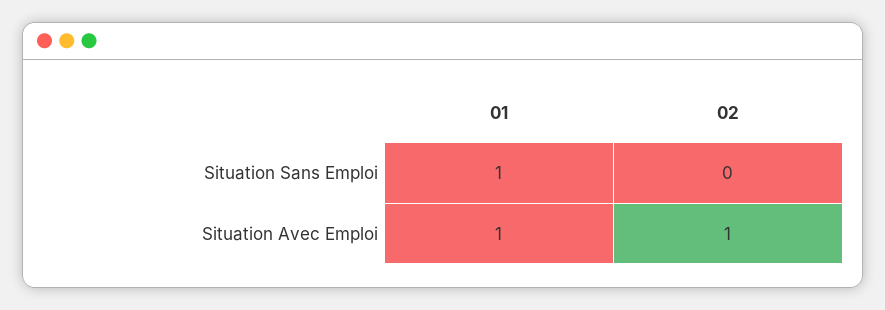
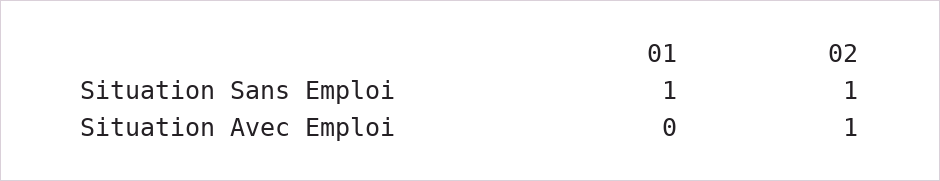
  {
    "01": {
      "Situation Sans Emploi": 1,
-     "Situation Avec Emploi": 1
+     "Situation Avec Emploi": 0
    },
    "02": {
-     "Situation Sans Emploi": 0,
+     "Situation Sans Emploi": 1,
      "Situation Avec Emploi": 1
    }
  }

